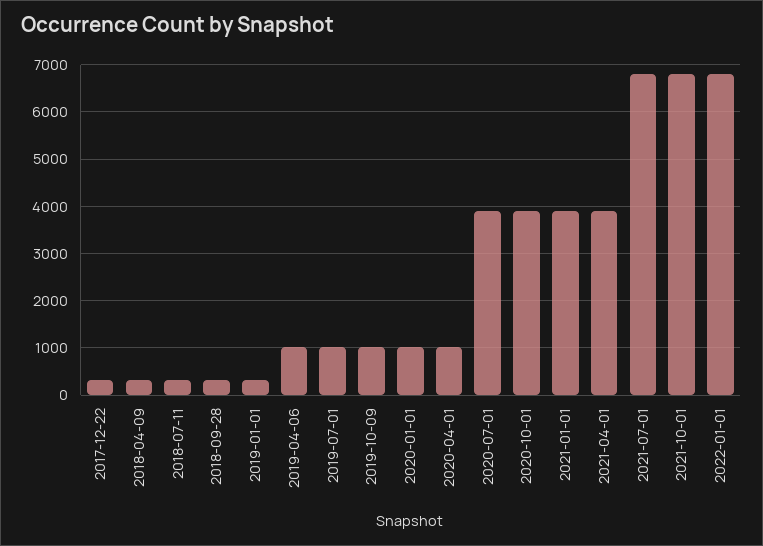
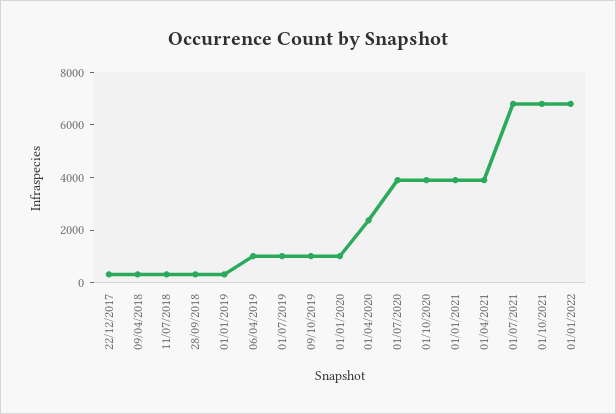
  {
    "2017-12-22": 400,
    "2018-04-09": 400,
    "2018-07-11": 400,
    "2018-09-28": 400,
    "2019-01-01": 400,
    "2019-04-06": 1000,
    "2019-07-01": 1000,
    "2019-10-09": 1000,
    "2020-01-01": 1000,
-   "2020-04-01": 1000,
+   "2020-04-01": 2500,
    "2020-07-01": 3800,
    "2020-10-01": 3800,
    "2021-01-01": 3800,
    "2021-04-01": 3800,
    "2021-07-01": 6800,
    "2021-10-01": 6800,
    "2022-01-01": 6800
  }

